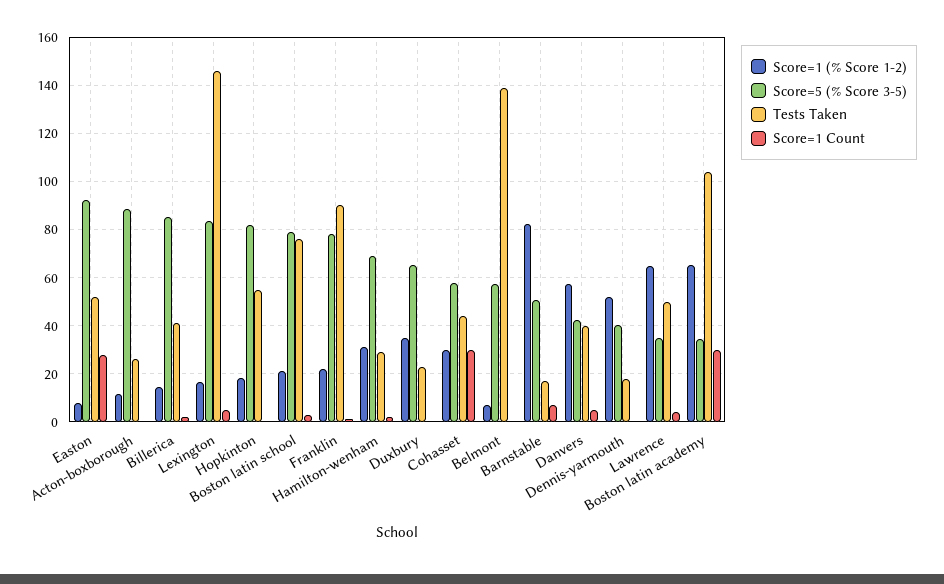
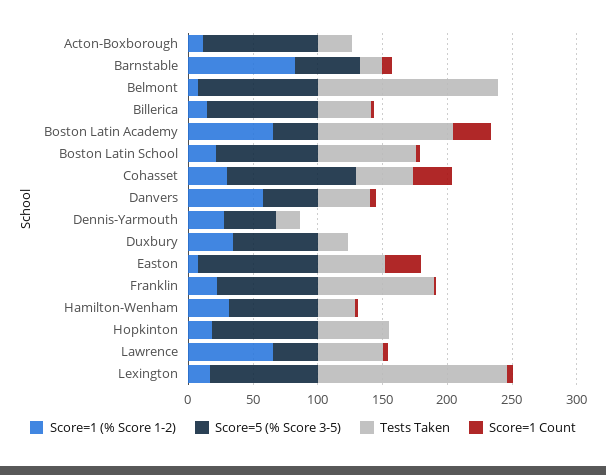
  {
    "Score=1 (% Score 1-2)": {
      "Easton": 7.5,
      "Acton-boxborough": 12.5,
      "Billerica": 15,
      "Lexington": 17.5,
      "Hopkinton": 17.5,
      "Boston latin school": 20,
      "Franklin": 22.5,
      "Hamilton-wenham": 30,
      "Duxbury": 35,
      "Cohasset": 30,
      "Belmont": 7.5,
      "Barnstable": 82.5,
      "Danvers": 57.5,
-     "Dennis-yarmouth": 52.5,
+     "Dennis-yarmouth": 30,
      "Lawrence": 65,
      "Boston latin academy": 65
    },
    "Score=5 (% Score 3-5)": {
      "Easton": 92.5,
      "Acton-boxborough": 87.5,
      "Billerica": 85,
      "Lexington": 82.5,
      "Hopkinton": 82.5,
      "Boston latin school": 80,
      "Franklin": 77.5,
      "Hamilton-wenham": 70,
      "Duxbury": 65,
-     "Cohasset": 57.5,
+     "Cohasset": 100,
-     "Belmont": 57.5,
+     "Belmont": 90,
      "Barnstable": 50,
      "Danvers": 42.5,
      "Dennis-yarmouth": 40,
      "Lawrence": 35,
      "Boston latin academy": 35
    },
    "Tests Taken": {
      "Easton": 52.5,
      "Acton-boxborough": 25,
      "Billerica": 40,
      "Lexington": 145,
      "Hopkinton": 55,
      "Boston latin school": 75,
      "Franklin": 90,
      "Hamilton-wenham": 30,
      "Duxbury": 22.5,
      "Cohasset": 45,
      "Belmont": 140,
      "Barnstable": 17.5,
      "Danvers": 40,
      "Dennis-yarmouth": 17.5,
      "Lawrence": 50,
      "Boston latin academy": 105
    },
    "Score=1 Count": {
      "Easton": 27.5,
      "Acton-boxborough": 0,
      "Billerica": 2.5,
      "Lexington": 5,
      "Hopkinton": 0,
      "Boston latin school": 2.5,
      "Franklin": 0,
      "Hamilton-wenham": 2.5,
      "Duxbury": 0,
      "Cohasset": 30,
      "Belmont": 0,
      "Barnstable": 7.5,
      "Danvers": 5,
      "Dennis-yarmouth": 0,
      "Lawrence": 5,
      "Boston latin academy": 30
    }
  }

